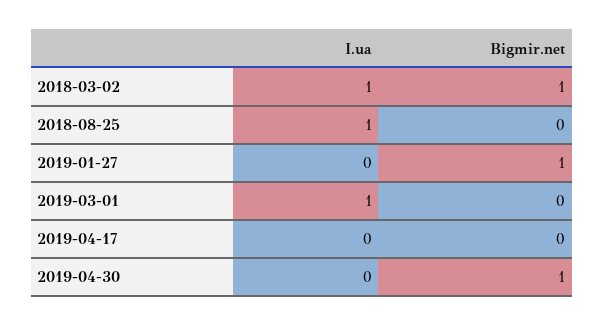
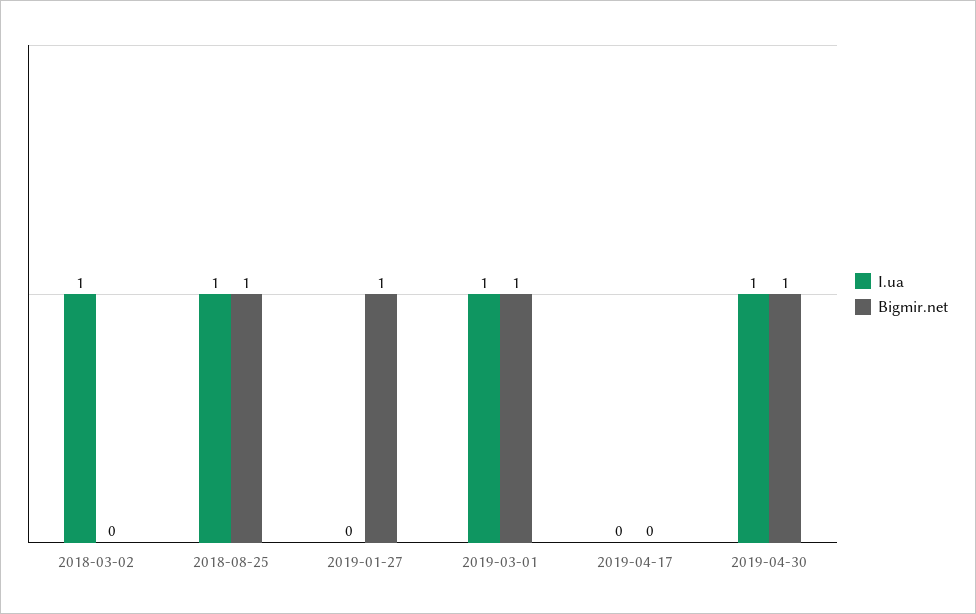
  {
    "I.ua": {
      "2018-03-02": 1,
      "2018-08-25": 1,
      "2019-01-27": 0,
      "2019-03-01": 1,
      "2019-04-17": 0,
-     "2019-04-30": 0
+     "2019-04-30": 1
    },
    "Bigmir.net": {
-     "2018-03-02": 1,
+     "2018-03-02": 0,
-     "2018-08-25": 0,
+     "2018-08-25": 1,
      "2019-01-27": 1,
-     "2019-03-01": 0,
+     "2019-03-01": 1,
      "2019-04-17": 0,
      "2019-04-30": 1
    }
  }

